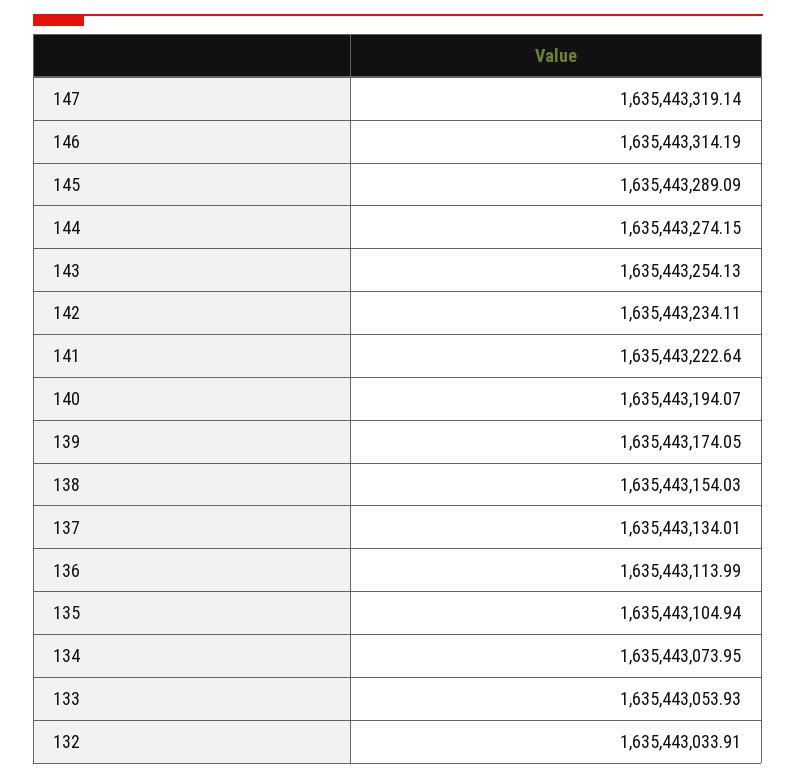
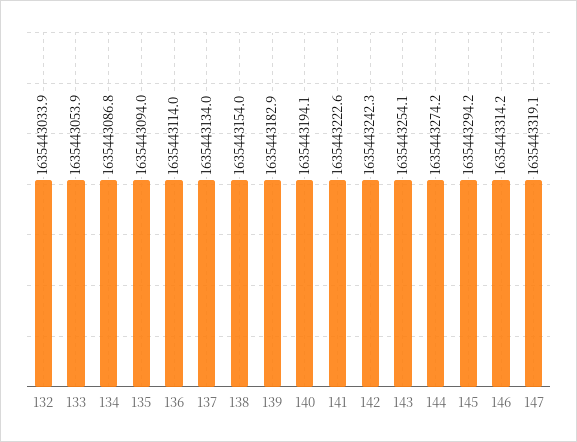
  {
    "147": 1635443319.14,
    "146": 1635443314.19,
-   "145": 1635443289.09,
+   "145": 1635443294.2,
    "144": 1635443274.15,
    "143": 1635443254.13,
-   "142": 1635443234.11,
+   "142": 1635443242.3,
    "141": 1635443222.64,
    "140": 1635443194.07,
-   "139": 1635443174.05,
+   "139": 1635443182.9,
    "138": 1635443154.03,
    "137": 1635443134.01,
    "136": 1635443113.99,
-   "135": 1635443104.94,
+   "135": 1635443094,
-   "134": 1635443073.95,
+   "134": 1635443086.8,
    "133": 1635443053.93,
    "132": 1635443033.91
  }

